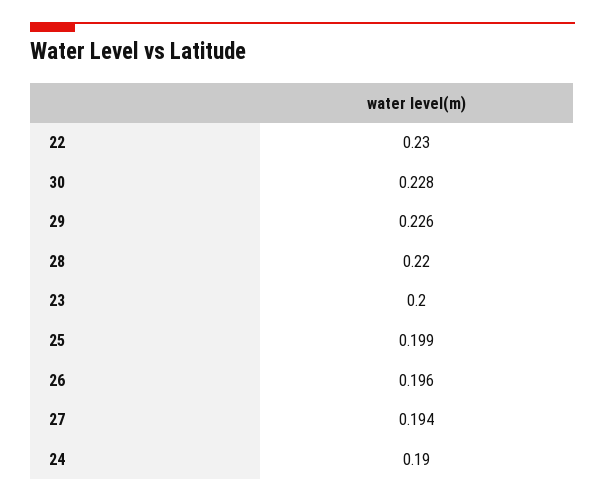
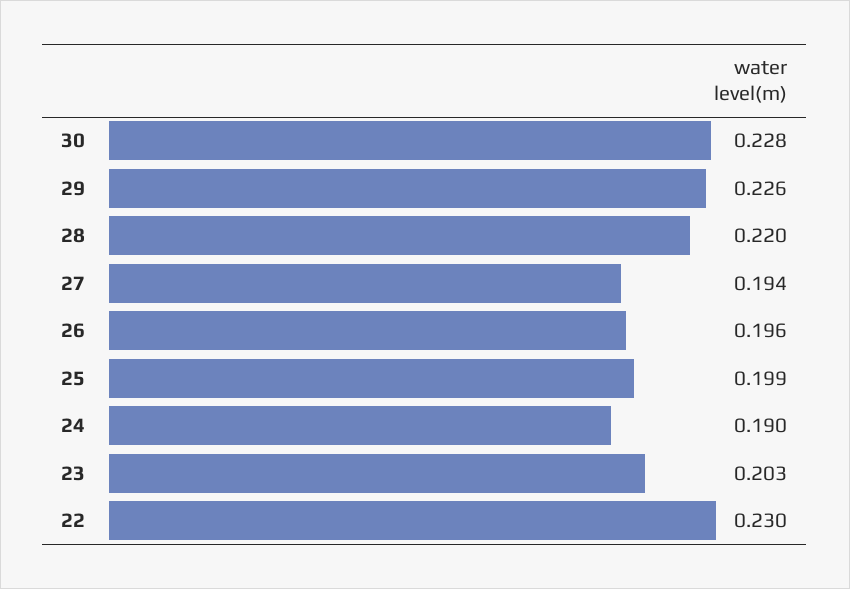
  {
    "22": 0.23,
    "30": 0.228,
    "29": 0.226,
    "28": 0.22,
-   "23": 0.2,
+   "23": 0.203,
    "25": 0.199,
    "26": 0.196,
    "27": 0.194,
    "24": 0.19
  }

